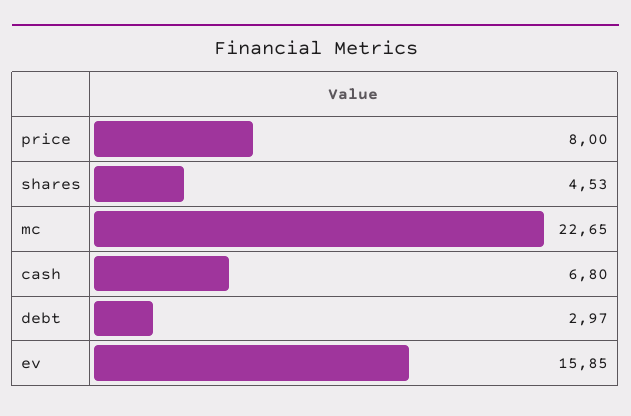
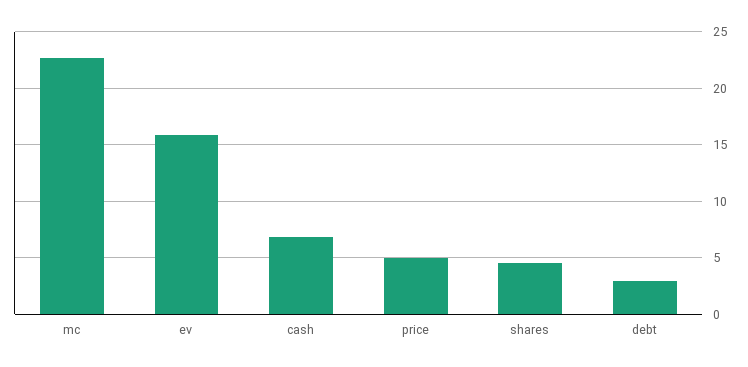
  {
-   "price": 8,
+   "price": 5,
    "shares": 4.53,
    "mc": 22.65,
    "cash": 6.8,
    "debt": 2.97,
    "ev": 15.85
  }

